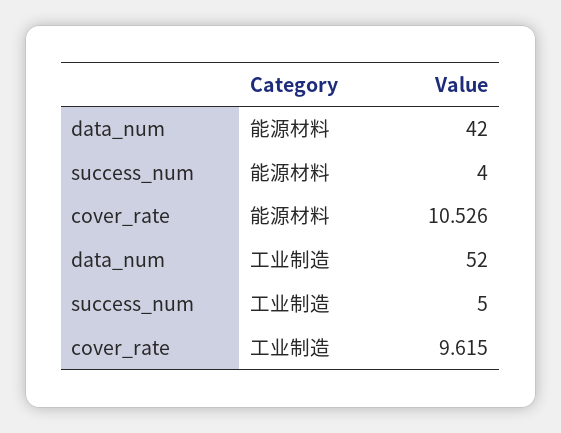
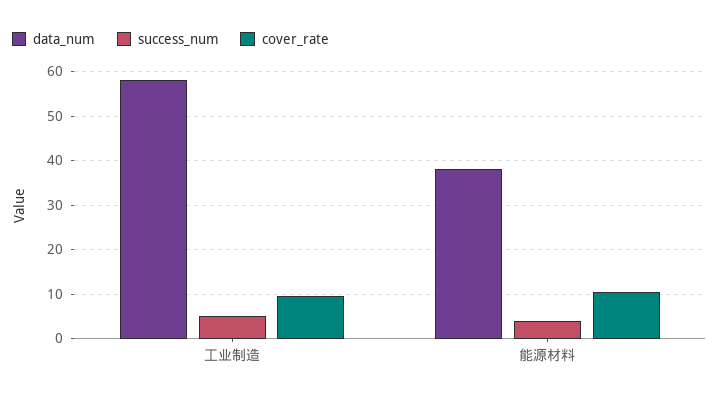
  {
    "data_num": {
-     "能源材料": 42,
+     "能源材料": 38,
-     "工业制造": 52
+     "工业制造": 58
    },
    "success_num": {
      "能源材料": 4,
      "工业制造": 5
    },
    "cover_rate": {
      "能源材料": 10.526,
      "工业制造": 9.615
    }
  }

